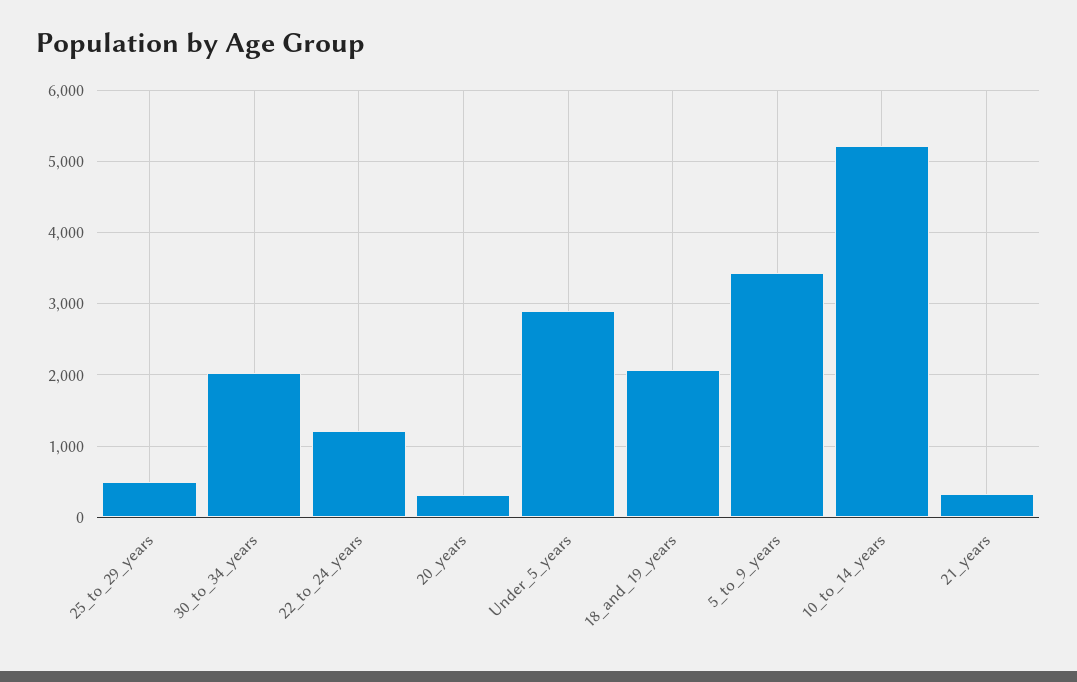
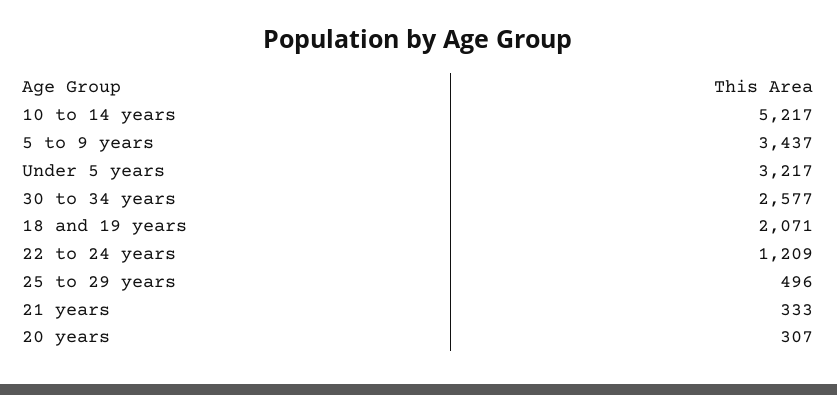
  {
    "25_to_29_years": 496,
-   "30_to_34_years": 2000,
+   "30_to_34_years": 2577,
    "22_to_24_years": 1209,
    "20_years": 307,
-   "Under_5_years": 2900,
+   "Under_5_years": 3217,
    "18_and_19_years": 2071,
    "5_to_9_years": 3437,
    "10_to_14_years": 5217,
    "21_years": 333
  }

